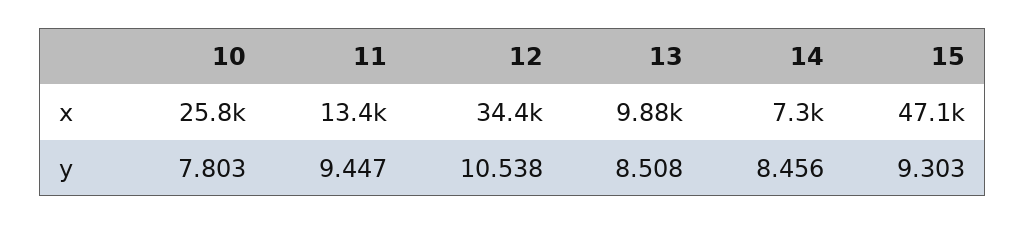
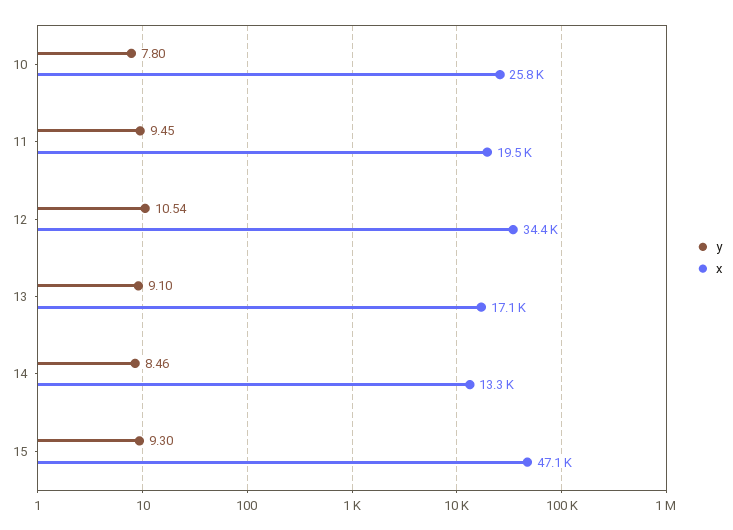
  {
    "x": {
      "10": 25800,
-     "11": 13400,
+     "11": 19500,
      "12": 34400,
-     "13": 9880,
+     "13": 17100,
-     "14": 7300,
+     "14": 13300,
      "15": 47100
    },
    "y": {
      "10": 7.803,
      "11": 9.447,
      "12": 10.538,
-     "13": 8.508,
+     "13": 9.1,
      "14": 8.456,
      "15": 9.303
    }
  }

